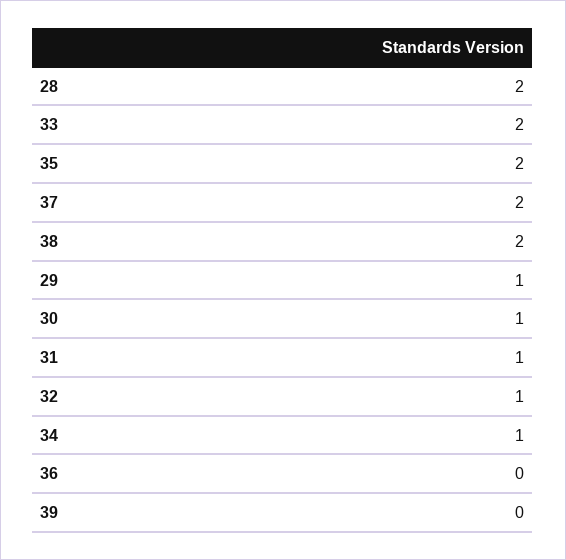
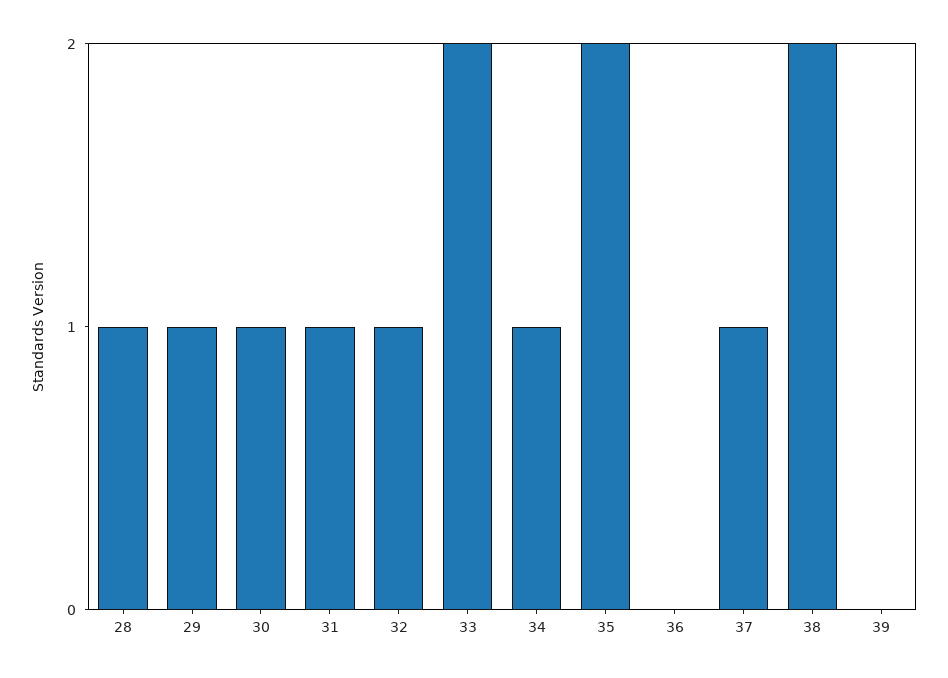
  {
-   "28": 2,
+   "28": 1,
    "33": 2,
    "35": 2,
-   "37": 2,
+   "37": 1,
    "38": 2,
    "29": 1,
    "30": 1,
    "31": 1,
    "32": 1,
    "34": 1,
    "36": 0,
    "39": 0
  }

